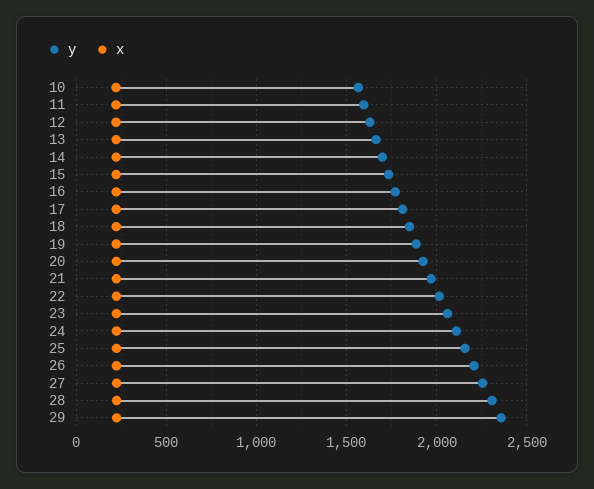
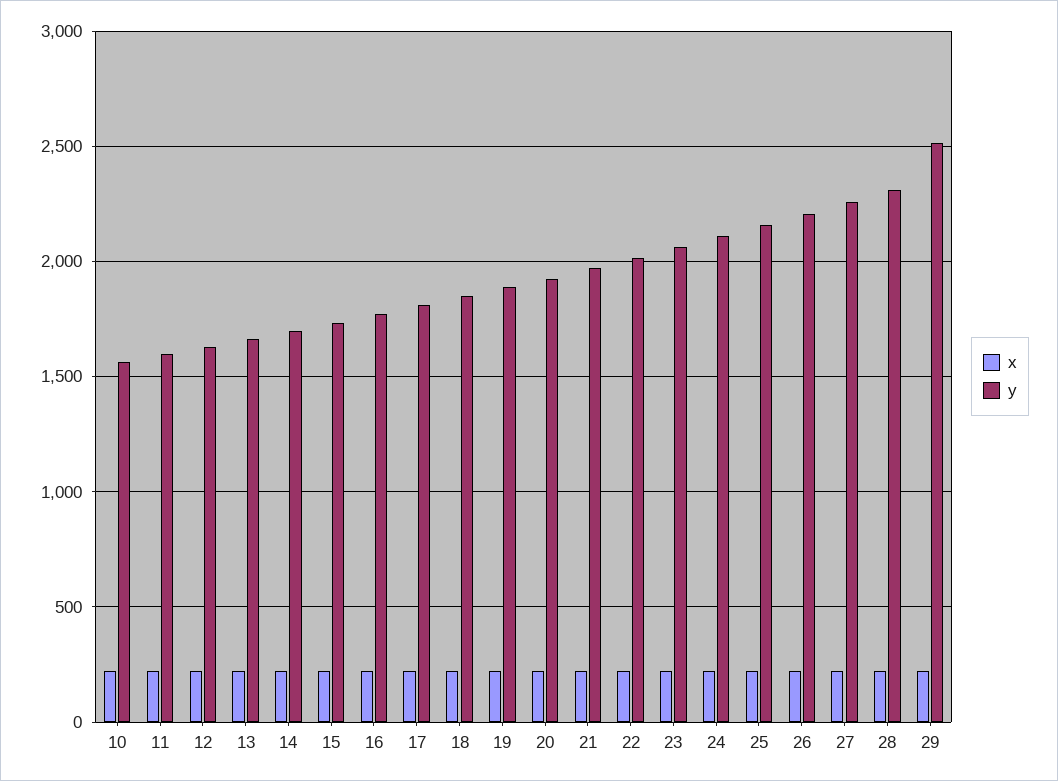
  {
    "y": {
      "10": 1550,
      "11": 1600,
      "12": 1650,
      "13": 1650,
      "14": 1700,
      "15": 1750,
      "16": 1750,
      "17": 1800,
      "18": 1850,
      "19": 1900,
      "20": 1950,
      "21": 1950,
      "22": 2000,
      "23": 2050,
      "24": 2100,
      "25": 2150,
      "26": 2200,
      "27": 2250,
      "28": 2300,
-     "29": 2350
+     "29": 2500
    },
    "x": {
      "10": 200,
      "11": 200,
      "12": 200,
      "13": 200,
      "14": 200,
      "15": 200,
      "16": 200,
      "17": 200,
      "18": 200,
      "19": 200,
      "20": 200,
      "21": 200,
      "22": 200,
      "23": 200,
      "24": 200,
      "25": 200,
      "26": 200,
      "27": 200,
      "28": 200,
      "29": 200
    }
  }

